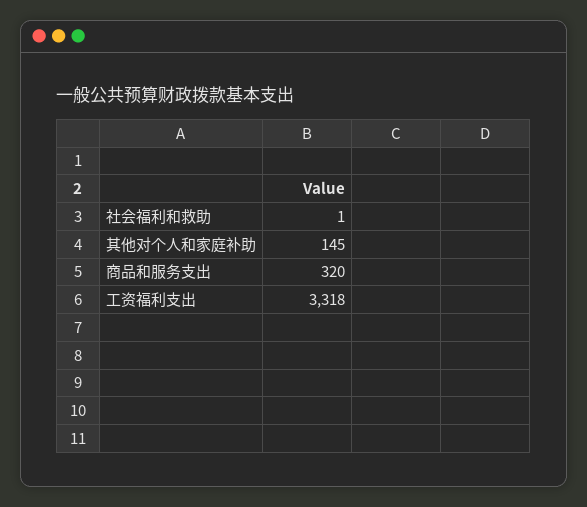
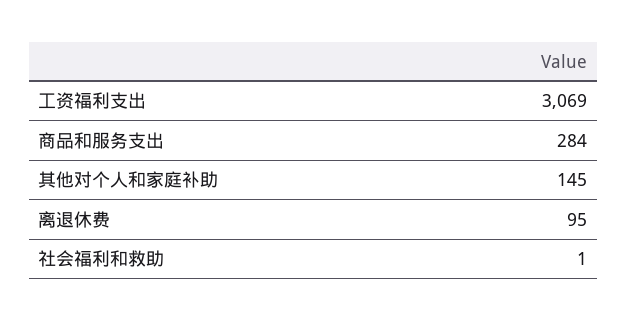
  {
    "社会福利和救助": 1,
    "其他对个人和家庭补助": 145,
-   "商品和服务支出": 320,
+   "商品和服务支出": 284,
-   "工资福利支出": 3318
+   "工资福利支出": 3069,
+   "离退休费": 95
  }

